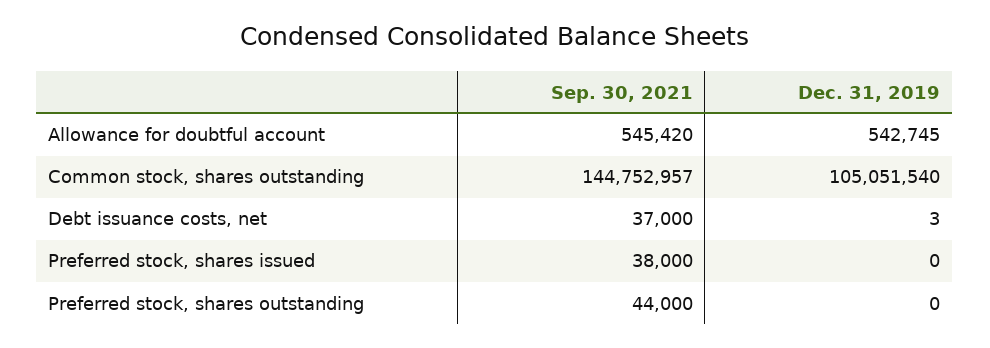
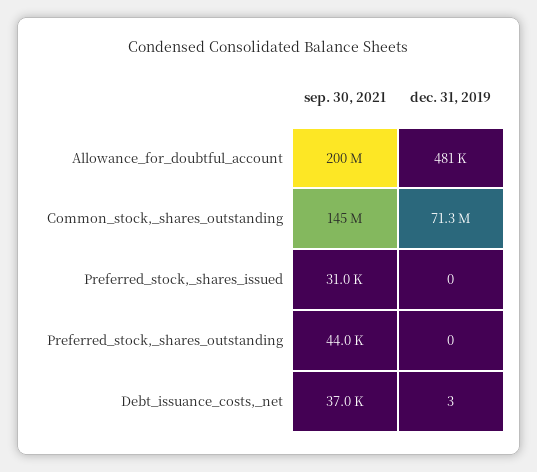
  {
    "Sep. 30, 2021": {
-     "Allowance for doubtful account": 545420,
+     "Allowance for doubtful account": 200000000,
      "Common stock, shares outstanding": 144752957,
      "Debt issuance costs, net": 37000,
-     "Preferred stock, shares issued": 38000,
+     "Preferred stock, shares issued": 31000,
      "Preferred stock, shares outstanding": 44000
    },
    "Dec. 31, 2019": {
-     "Allowance for doubtful account": 542745,
+     "Allowance for doubtful account": 481000,
-     "Common stock, shares outstanding": 105051540,
+     "Common stock, shares outstanding": 71300000,
      "Debt issuance costs, net": 3,
      "Preferred stock, shares issued": 0,
      "Preferred stock, shares outstanding": 0
    }
  }

